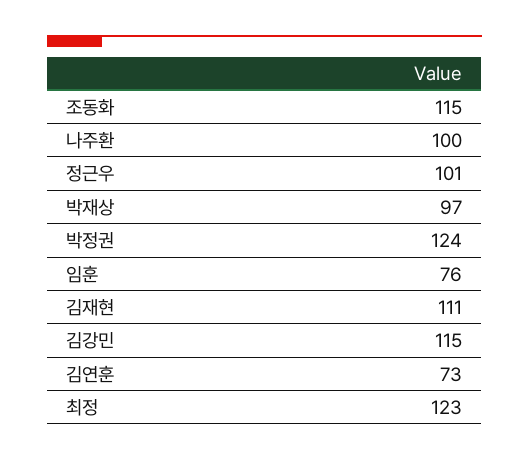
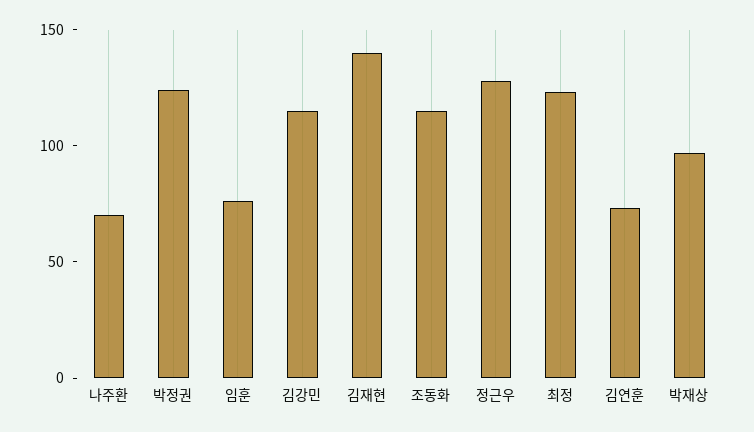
  {
    "조동화": 115,
-   "나주환": 100,
+   "나주환": 70,
-   "정근우": 101,
+   "정근우": 130,
    "박재상": 97,
    "박정권": 124,
    "임훈": 76,
-   "김재현": 111,
+   "김재현": 140,
    "김강민": 115,
    "김연훈": 73,
    "최정": 123
  }

